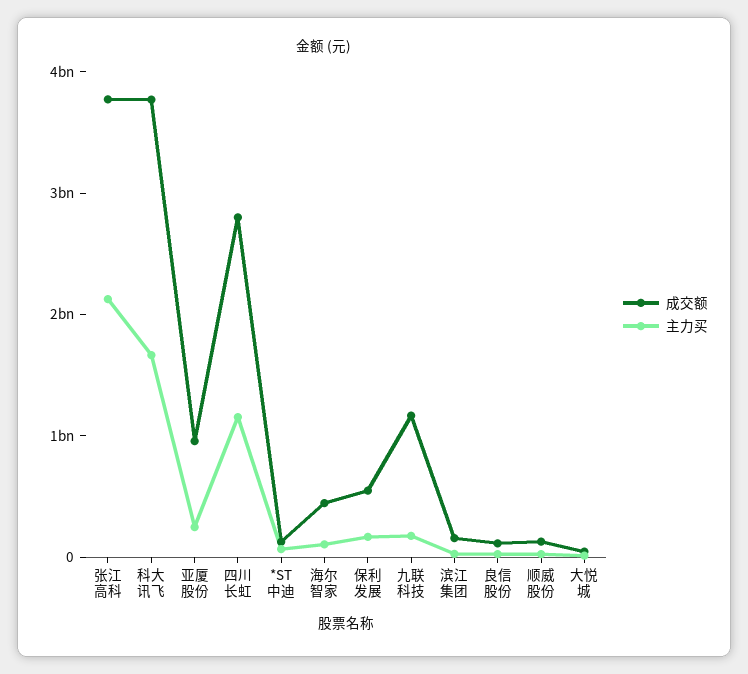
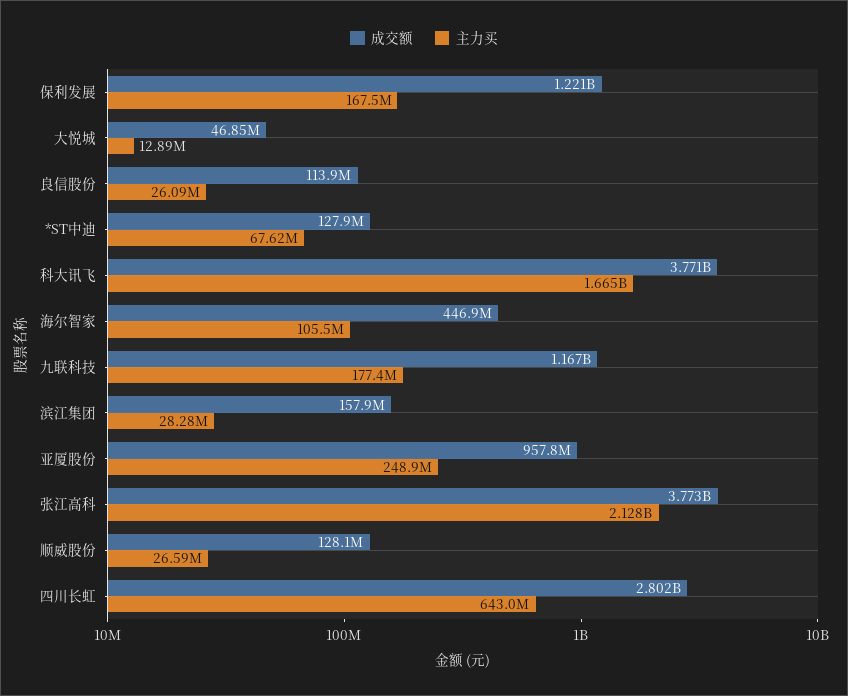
  {
    "成交额": {
      "张江高科": 3773000000,
      "科大讯飞": 3771000000,
      "亚厦股份": 957800000,
      "四川长虹": 2802000000,
      "*ST中迪": 127900000,
      "海尔智家": 446900000,
-     "保利发展": 600000000,
+     "保利发展": 1221000000,
      "九联科技": 1167000000,
      "滨江集团": 157900000,
      "良信股份": 113900000,
      "顺威股份": 128100000,
      "大悦城": 46850000
    },
    "主力买": {
      "张江高科": 2128000000,
      "科大讯飞": 1665000000,
      "亚厦股份": 248900000,
-     "四川长虹": 1200000000,
+     "四川长虹": 643000000,
      "*ST中迪": 67620000,
      "海尔智家": 105500000,
      "保利发展": 167500000,
      "九联科技": 177400000,
      "滨江集团": 28280000,
      "良信股份": 26090000,
      "顺威股份": 26590000,
      "大悦城": 12890000
    }
  }

